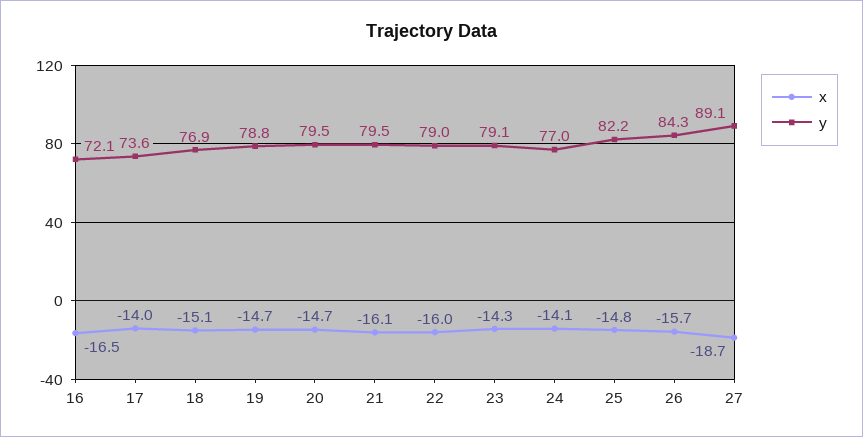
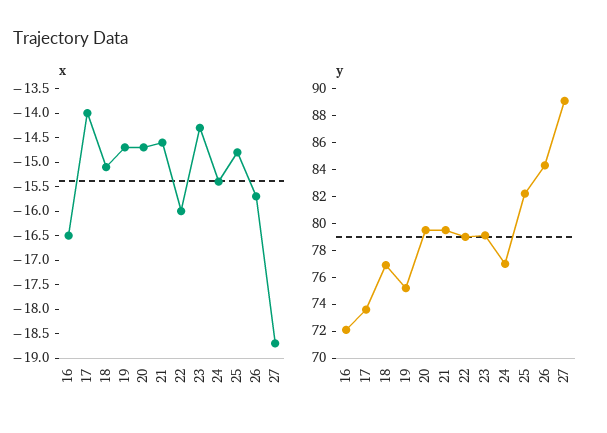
  {
    "x": {
      "16": -16.5,
      "17": -14,
      "18": -15.1,
      "19": -14.7,
      "20": -14.7,
-     "21": -16.1,
+     "21": -14.5,
      "22": -16,
      "23": -14.3,
-     "24": -14.1,
+     "24": -15.5,
      "25": -14.8,
      "26": -15.7,
      "27": -18.7
    },
    "y": {
      "16": 72.1,
      "17": 73.6,
      "18": 76.9,
-     "19": 78.8,
+     "19": 75,
      "20": 79.5,
      "21": 79.5,
      "22": 79,
      "23": 79.1,
      "24": 77,
      "25": 82.2,
      "26": 84.3,
      "27": 89.1
    }
  }

